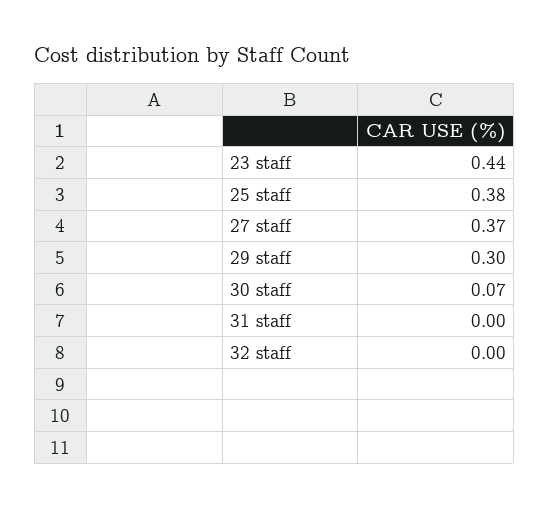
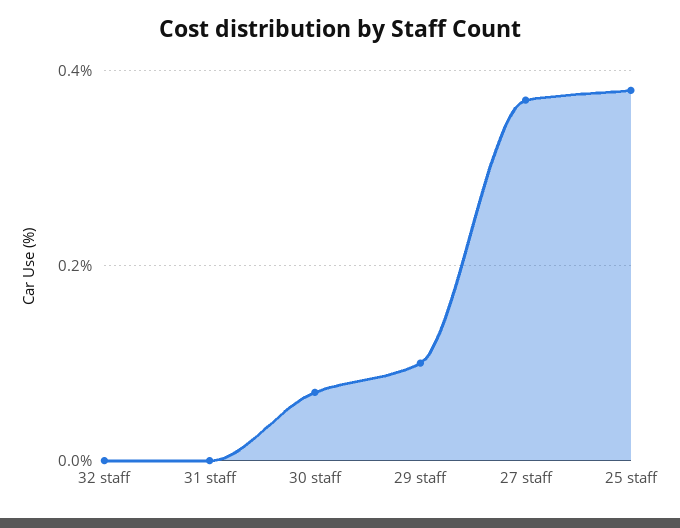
  {
-   "23 staff": 0.44,
    "25 staff": 0.38,
    "27 staff": 0.37,
-   "29 staff": 0.3,
+   "29 staff": 0.1,
    "30 staff": 0.07,
    "31 staff": 0,
    "32 staff": 0
  }

